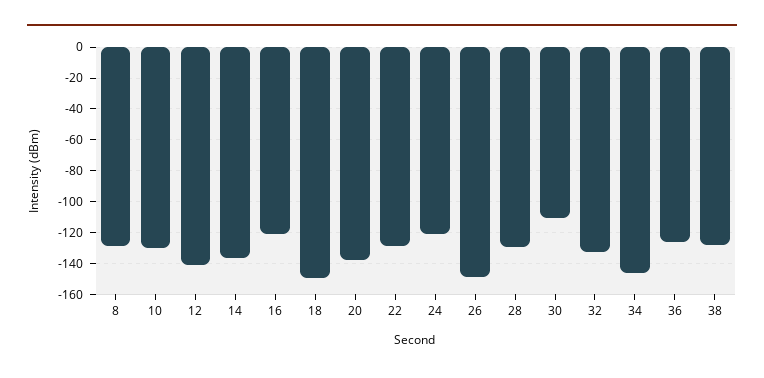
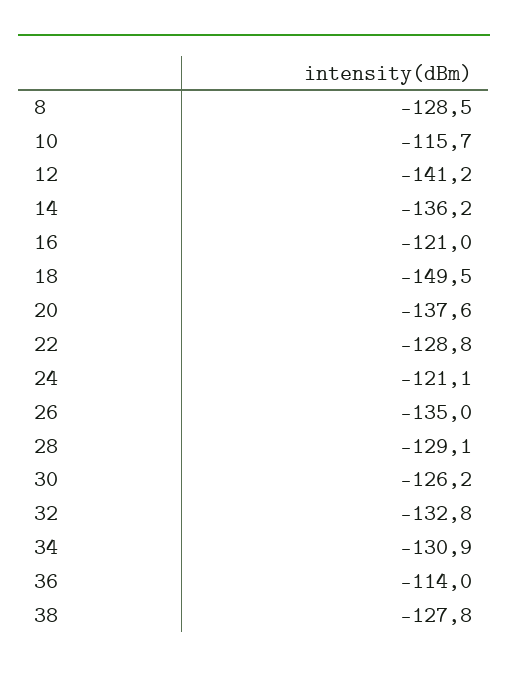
  {
    "8": -128.5,
-   "10": -130,
+   "10": -115.7,
    "12": -141.2,
    "14": -136.2,
    "16": -121,
    "18": -149.5,
    "20": -137.6,
    "22": -128.8,
    "24": -121.1,
-   "26": -150,
+   "26": -135,
    "28": -129.1,
-   "30": -110,
+   "30": -126.2,
    "32": -132.8,
-   "34": -145,
+   "34": -130.9,
-   "36": -125,
+   "36": -114,
    "38": -127.8
  }

